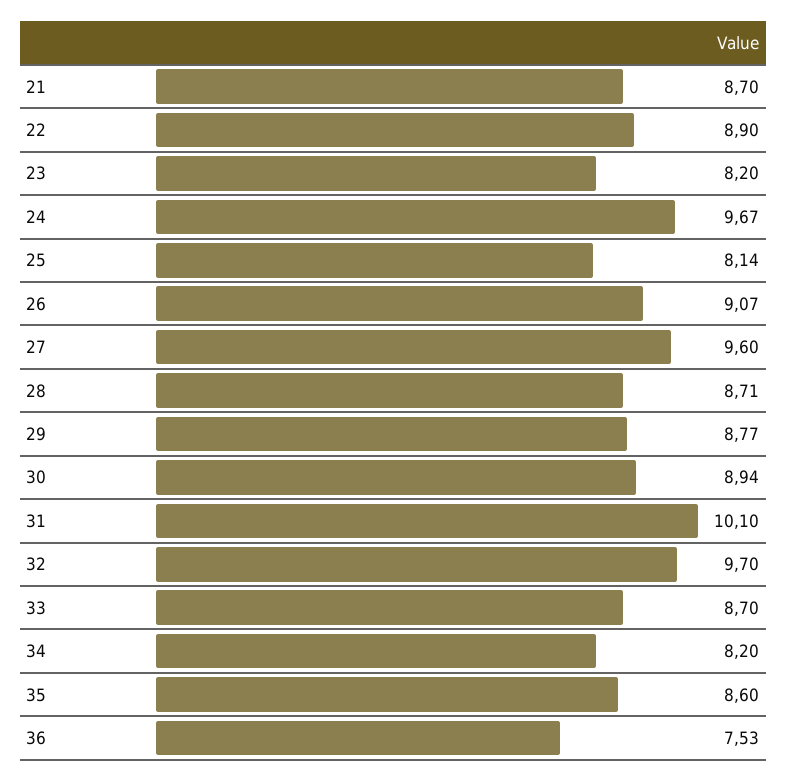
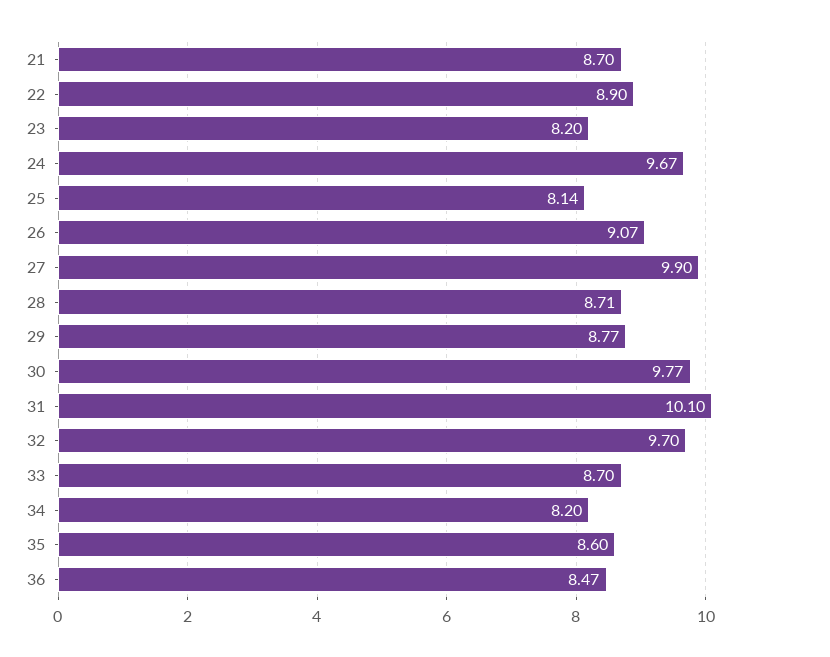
  {
    "21": 8.7,
    "22": 8.9,
    "23": 8.2,
    "24": 9.67,
    "25": 8.14,
    "26": 9.07,
-   "27": 9.6,
+   "27": 9.9,
    "28": 8.71,
    "29": 8.77,
-   "30": 8.94,
+   "30": 9.77,
    "31": 10.1,
    "32": 9.7,
    "33": 8.7,
    "34": 8.2,
    "35": 8.6,
-   "36": 7.53
+   "36": 8.47
  }

